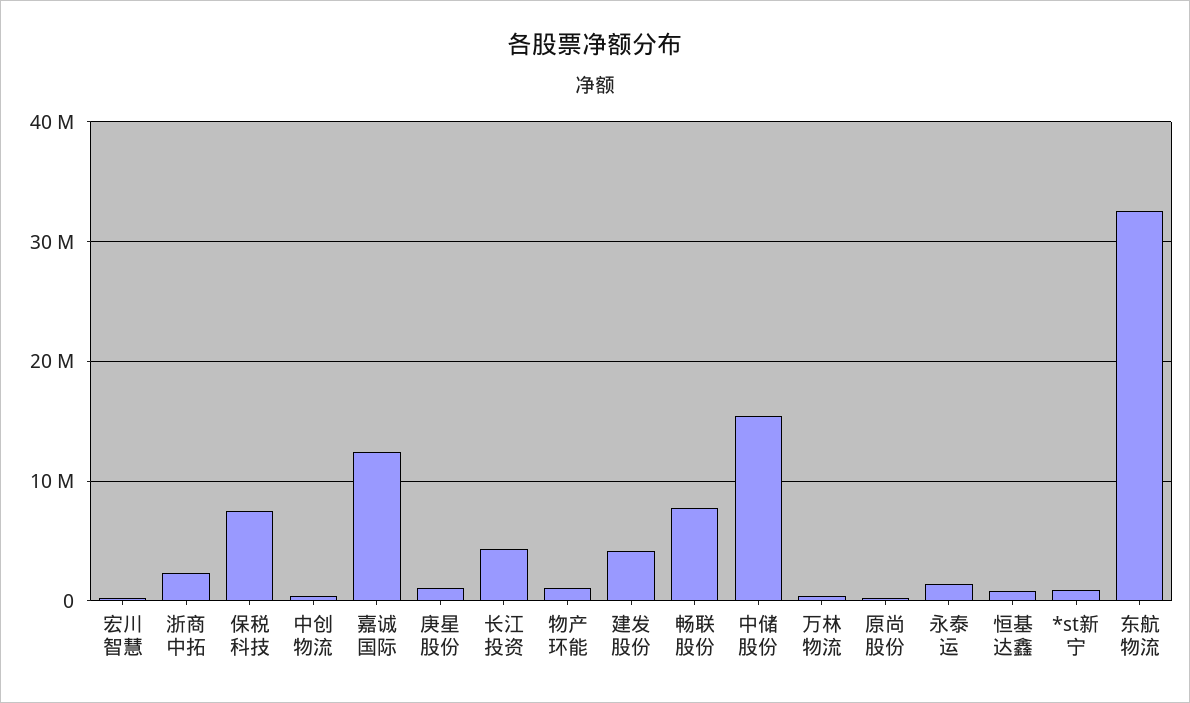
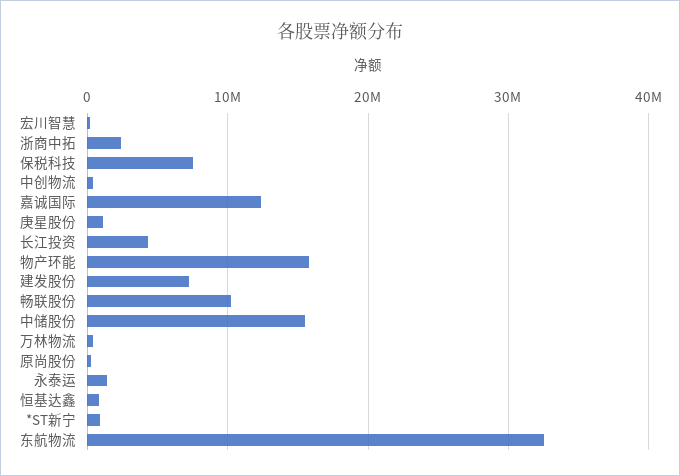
  {
    "宏川智慧": 0,
    "浙商中拓": 2000000,
    "保税科技": 8000000,
    "中创物流": 0,
    "嘉诚国际": 12000000,
    "庚星股份": 1000000,
    "长江投资": 4000000,
-   "物产环能": 1000000,
+   "物产环能": 16000000,
-   "建发股份": 4000000,
+   "建发股份": 7000000,
-   "畅联股份": 8000000,
+   "畅联股份": 10000000,
    "中储股份": 15000000,
    "万林物流": 0,
    "原尚股份": 0,
    "永泰运": 1000000,
    "恒基达鑫": 1000000,
    "*st新宁": 1000000,
    "东航物流": 33000000
  }

